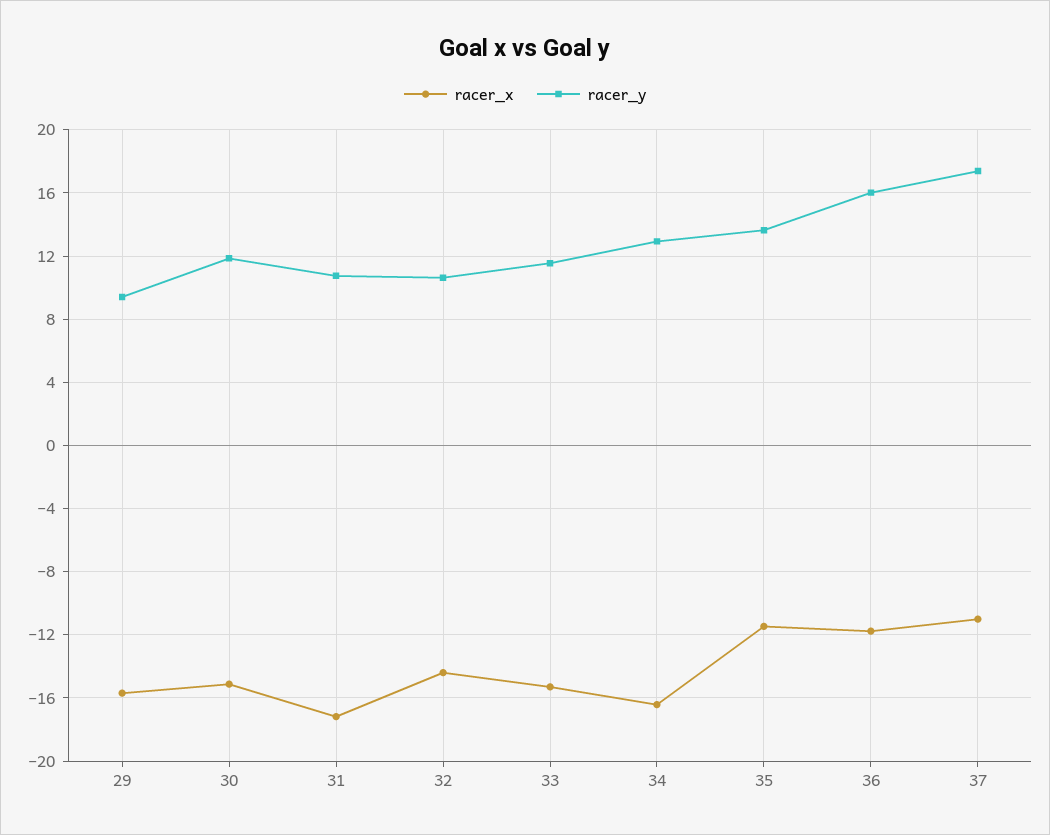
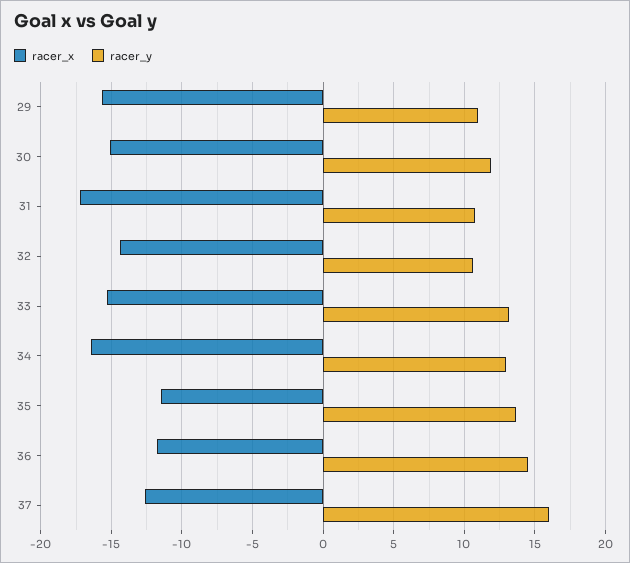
  {
    "racer_x": {
      "29": -15.5,
      "30": -15,
      "31": -17,
      "32": -14.5,
      "33": -15.5,
      "34": -16.5,
      "35": -11.5,
      "36": -12,
-     "37": -11
+     "37": -12.5
    },
    "racer_y": {
-     "29": 9.5,
+     "29": 11,
      "30": 12,
      "31": 11,
      "32": 10.5,
-     "33": 11.5,
+     "33": 13,
      "34": 13,
      "35": 13.5,
-     "36": 16,
+     "36": 14.5,
-     "37": 17.5
+     "37": 16
    }
  }

